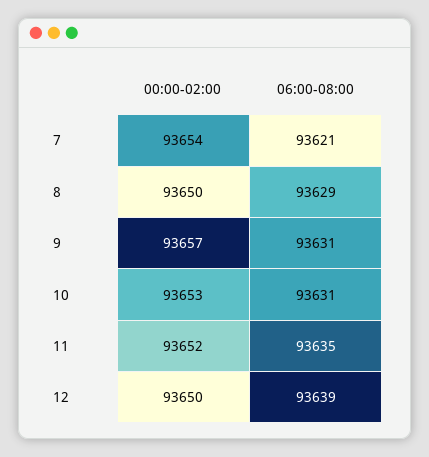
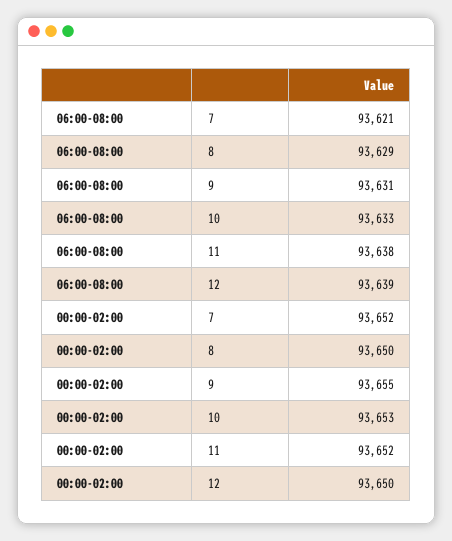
  {
    "00:00-02:00": {
-     "7": 93654,
+     "7": 93652,
      "8": 93650,
-     "9": 93657,
+     "9": 93655,
      "10": 93653,
      "11": 93652,
      "12": 93650
    },
    "06:00-08:00": {
      "7": 93621,
      "8": 93629,
      "9": 93631,
-     "10": 93631,
+     "10": 93633,
-     "11": 93635,
+     "11": 93638,
      "12": 93639
    }
  }

